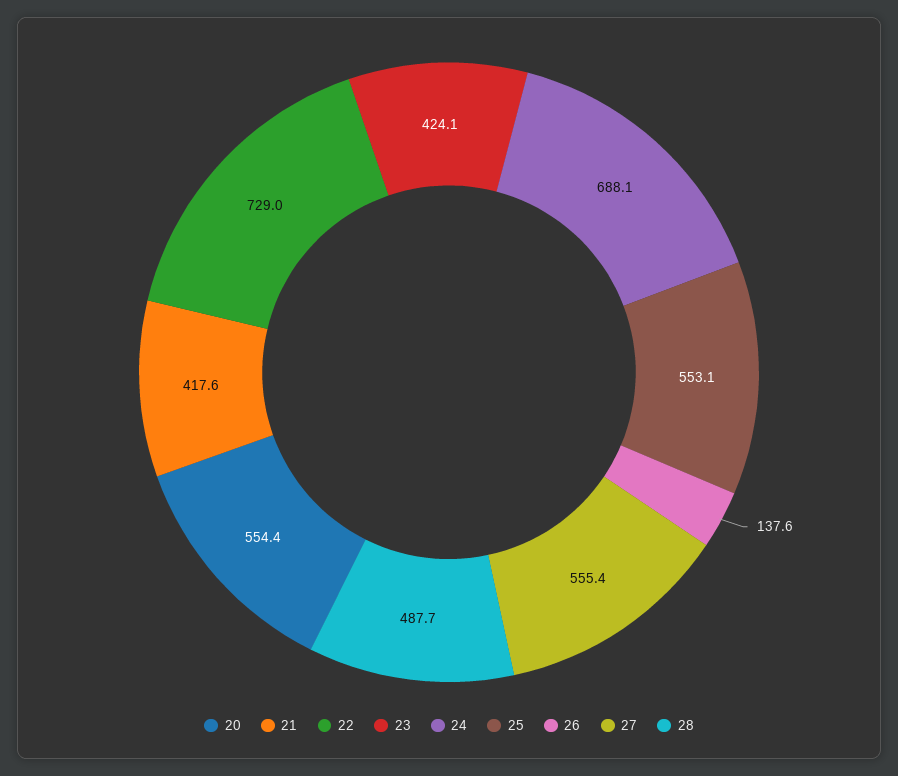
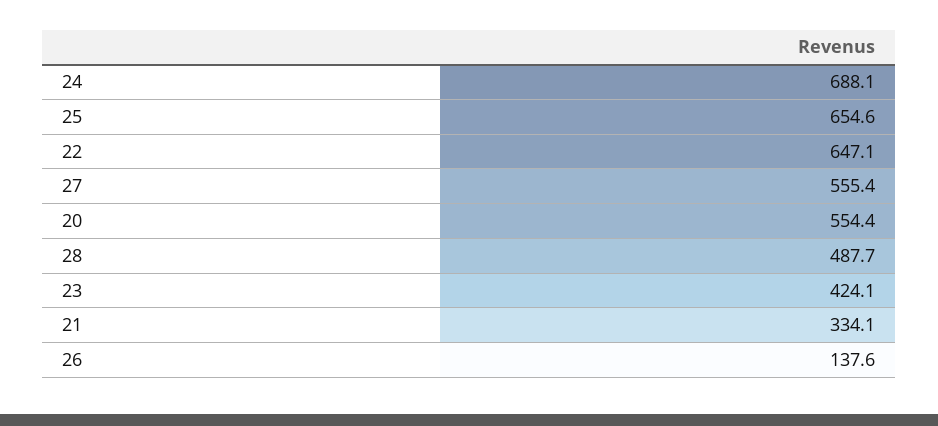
  {
    "20": 554.4,
-   "21": 417.6,
+   "21": 334.1,
-   "22": 729,
+   "22": 647.1,
    "23": 424.1,
    "24": 688.1,
-   "25": 553.1,
+   "25": 654.6,
    "26": 137.6,
    "27": 555.4,
    "28": 487.7
  }

